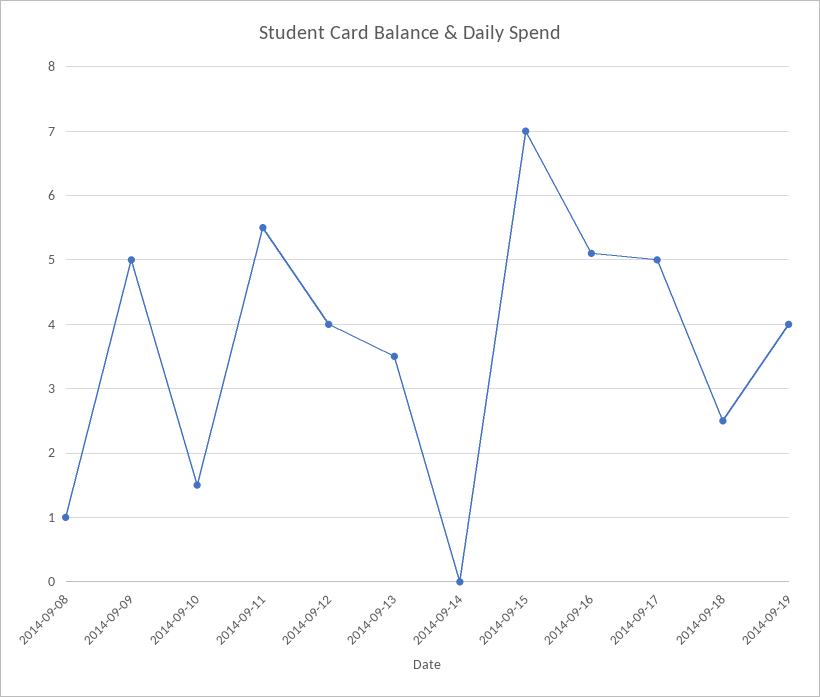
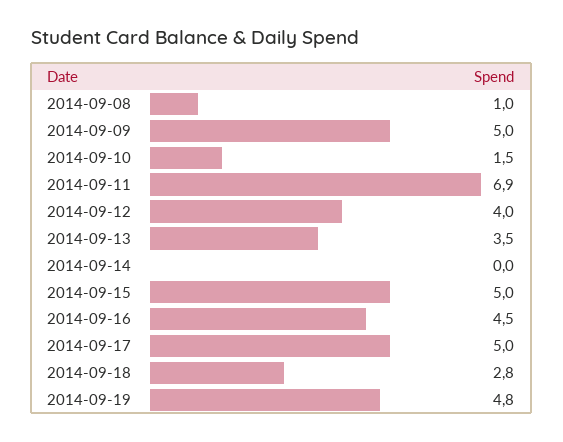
  {
    "2014-09-08": 1,
    "2014-09-09": 5,
    "2014-09-10": 1.5,
-   "2014-09-11": 5.5,
+   "2014-09-11": 6.9,
    "2014-09-12": 4,
    "2014-09-13": 3.5,
    "2014-09-14": 0,
-   "2014-09-15": 7,
+   "2014-09-15": 5,
-   "2014-09-16": 5.1,
+   "2014-09-16": 4.5,
    "2014-09-17": 5,
-   "2014-09-18": 2.5,
+   "2014-09-18": 2.8,
-   "2014-09-19": 4
+   "2014-09-19": 4.8
  }

